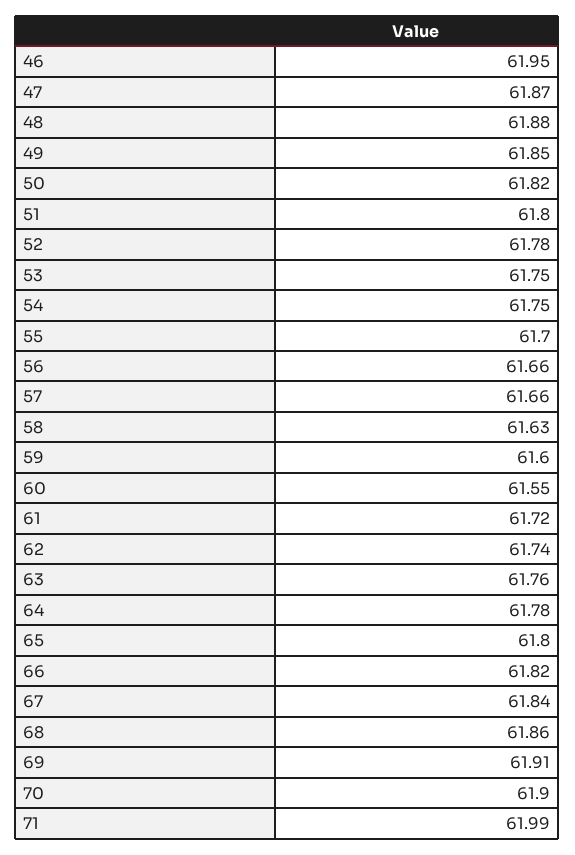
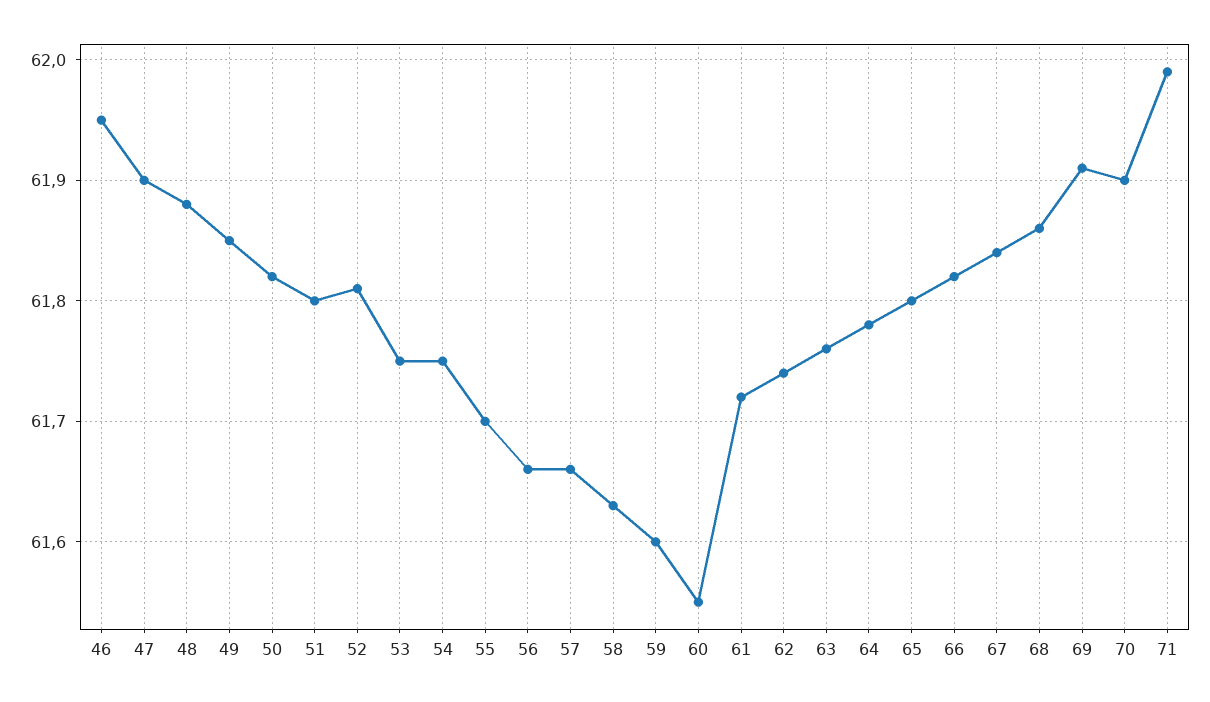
  {
    "46": 61.95,
-   "47": 61.87,
+   "47": 61.9,
    "48": 61.88,
    "49": 61.85,
    "50": 61.82,
    "51": 61.8,
-   "52": 61.78,
+   "52": 61.81,
    "53": 61.75,
    "54": 61.75,
    "55": 61.7,
    "56": 61.66,
    "57": 61.66,
    "58": 61.63,
    "59": 61.6,
    "60": 61.55,
    "61": 61.72,
    "62": 61.74,
    "63": 61.76,
    "64": 61.78,
    "65": 61.8,
    "66": 61.82,
    "67": 61.84,
    "68": 61.86,
    "69": 61.91,
    "70": 61.9,
    "71": 61.99
  }

